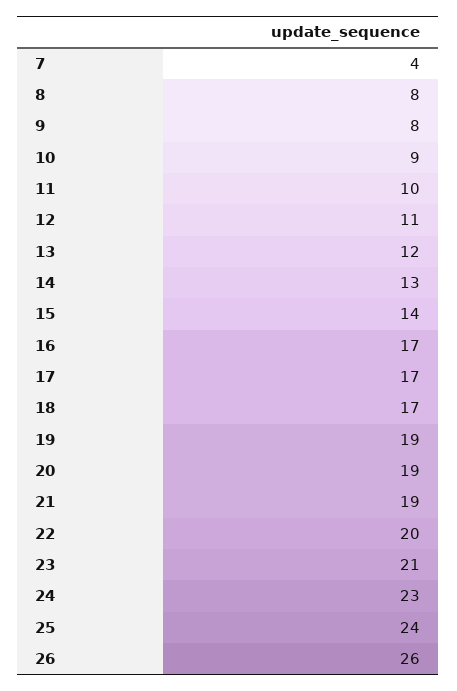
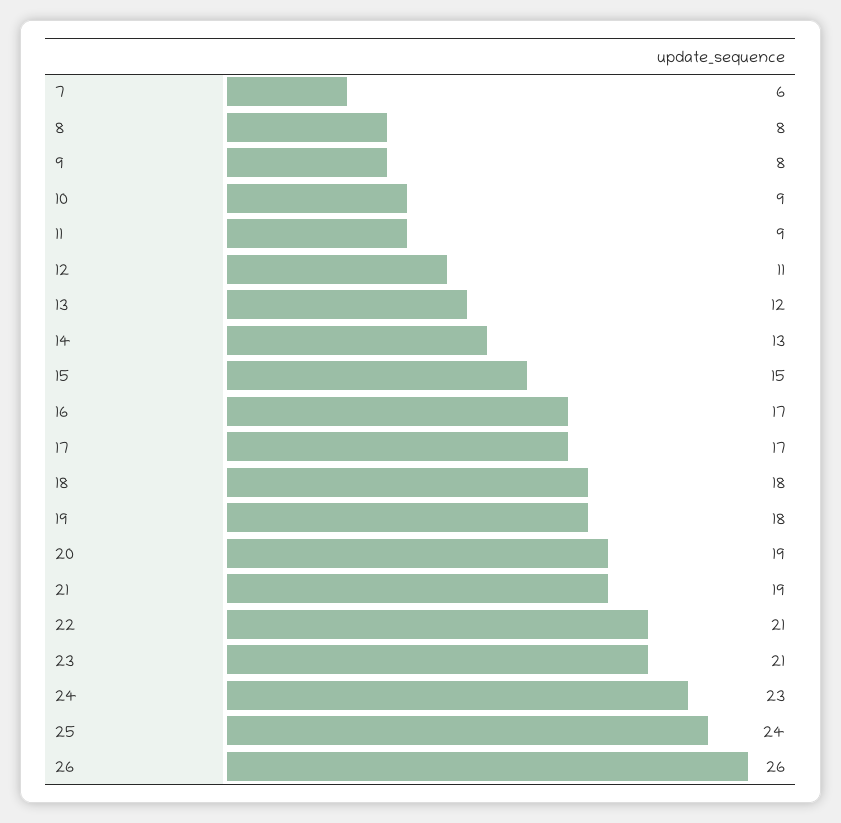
  {
-   "7": 4,
+   "7": 6,
    "8": 8,
    "9": 8,
    "10": 9,
-   "11": 10,
+   "11": 9,
    "12": 11,
    "13": 12,
    "14": 13,
-   "15": 14,
+   "15": 15,
    "16": 17,
    "17": 17,
-   "18": 17,
+   "18": 18,
-   "19": 19,
+   "19": 18,
    "20": 19,
    "21": 19,
-   "22": 20,
+   "22": 21,
    "23": 21,
    "24": 23,
    "25": 24,
    "26": 26
  }

